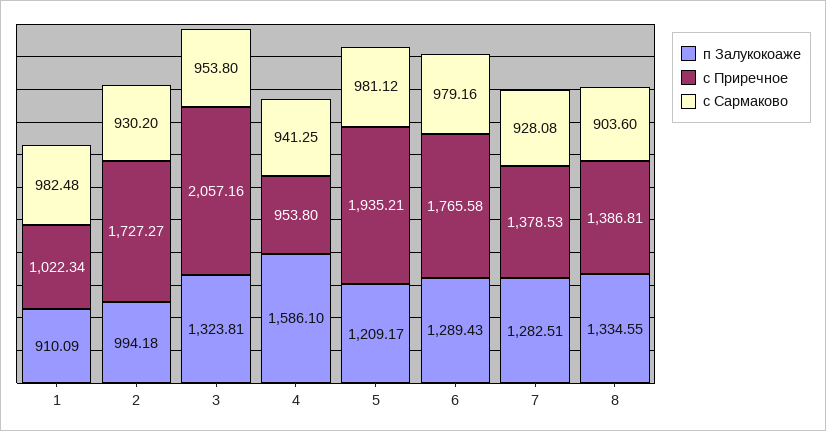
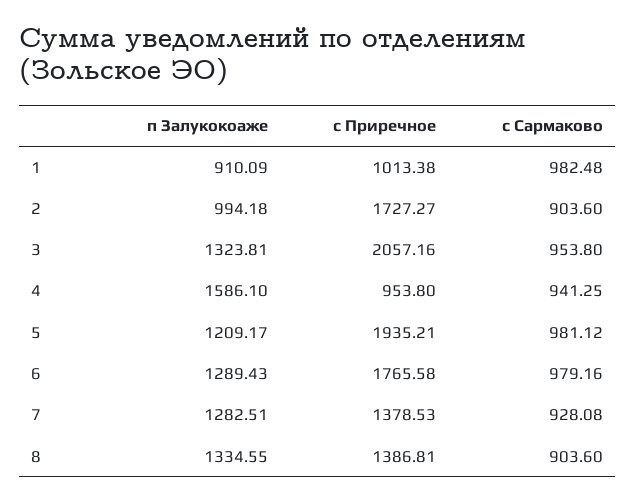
  {
    "п Залукокоаже": {
      "1": 910.09,
      "2": 994.18,
      "3": 1323.81,
      "4": 1586.1,
      "5": 1209.17,
      "6": 1289.43,
      "7": 1282.51,
      "8": 1334.55
    },
    "с Приречное": {
-     "1": 1022.34,
+     "1": 1013.38,
      "2": 1727.27,
      "3": 2057.16,
      "4": 953.8,
      "5": 1935.21,
      "6": 1765.58,
      "7": 1378.53,
      "8": 1386.81
    },
    "с Сармаково": {
      "1": 982.48,
-     "2": 930.2,
+     "2": 903.6,
      "3": 953.8,
      "4": 941.25,
      "5": 981.12,
      "6": 979.16,
      "7": 928.08,
      "8": 903.6
    }
  }

